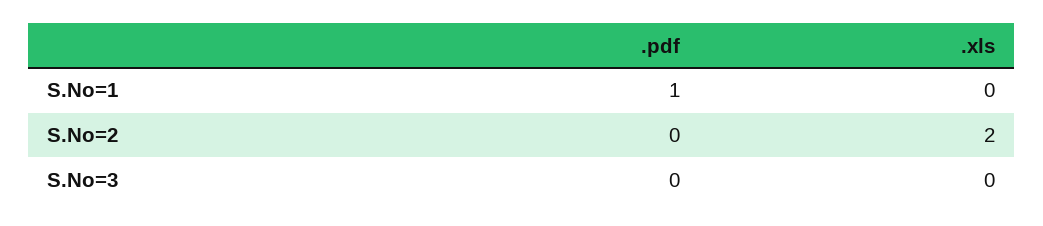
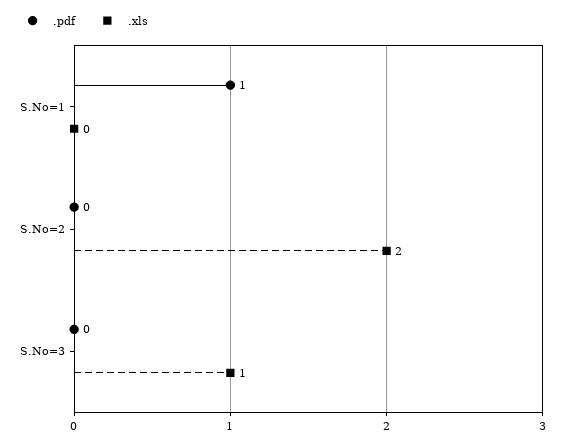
  {
    ".pdf": {
      "S.No=1": 1,
      "S.No=2": 0,
      "S.No=3": 0
    },
    ".xls": {
      "S.No=1": 0,
      "S.No=2": 2,
-     "S.No=3": 0
+     "S.No=3": 1
    }
  }

